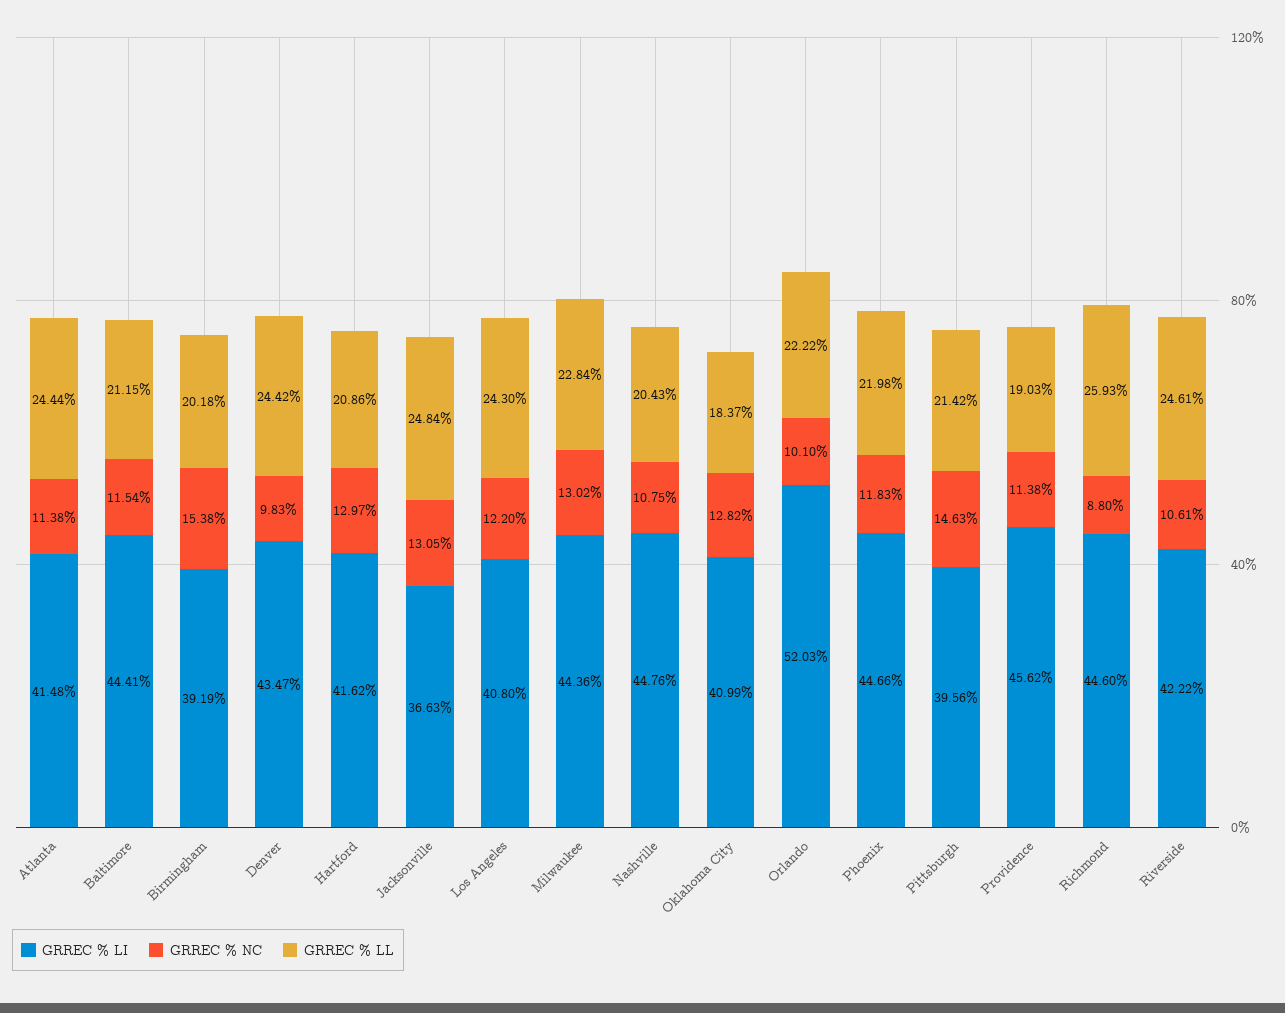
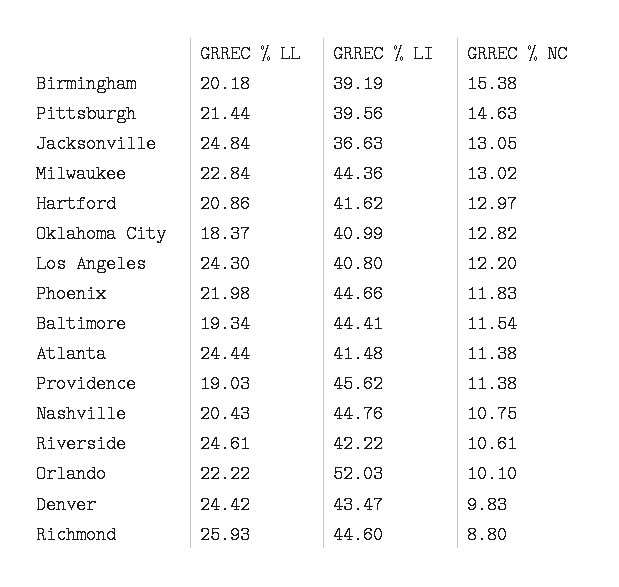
  {
    "GRREC % LI": {
      "Atlanta": 41.48,
      "Baltimore": 44.41,
      "Birmingham": 39.19,
      "Denver": 43.47,
      "Hartford": 41.62,
      "Jacksonville": 36.63,
      "Los Angeles": 40.8,
      "Milwaukee": 44.36,
      "Nashville": 44.76,
      "Oklahoma City": 40.99,
      "Orlando": 52.03,
      "Phoenix": 44.66,
      "Pittsburgh": 39.56,
      "Providence": 45.62,
      "Richmond": 44.6,
      "Riverside": 42.22
    },
    "GRREC % NC": {
      "Atlanta": 11.38,
      "Baltimore": 11.54,
      "Birmingham": 15.38,
      "Denver": 9.83,
      "Hartford": 12.97,
      "Jacksonville": 13.05,
      "Los Angeles": 12.2,
      "Milwaukee": 13.02,
      "Nashville": 10.75,
      "Oklahoma City": 12.82,
      "Orlando": 10.1,
      "Phoenix": 11.83,
      "Pittsburgh": 14.63,
      "Providence": 11.38,
      "Richmond": 8.8,
      "Riverside": 10.61
    },
    "GRREC % LL": {
      "Atlanta": 24.44,
-     "Baltimore": 21.15,
+     "Baltimore": 19.34,
      "Birmingham": 20.18,
      "Denver": 24.42,
      "Hartford": 20.86,
      "Jacksonville": 24.84,
      "Los Angeles": 24.3,
      "Milwaukee": 22.84,
      "Nashville": 20.43,
      "Oklahoma City": 18.37,
      "Orlando": 22.22,
      "Phoenix": 21.98,
-     "Pittsburgh": 21.42,
+     "Pittsburgh": 21.44,
      "Providence": 19.03,
      "Richmond": 25.93,
      "Riverside": 24.61
    }
  }

